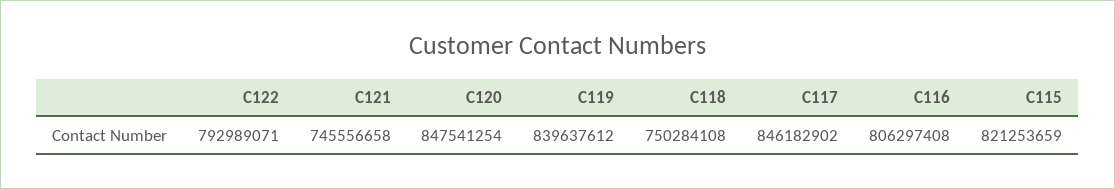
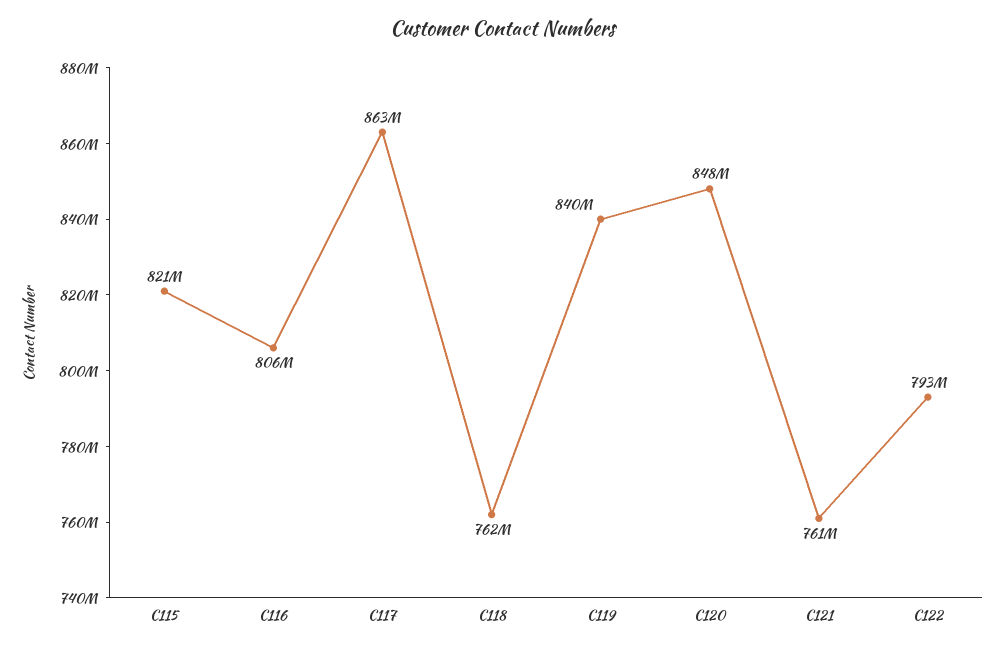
  {
    "C122": 792989071,
-   "C121": 745556658,
+   "C121": 761000000,
    "C120": 847541254,
    "C119": 839637612,
-   "C118": 750284108,
+   "C118": 762000000,
-   "C117": 846182902,
+   "C117": 863000000,
    "C116": 806297408,
    "C115": 821253659
  }

